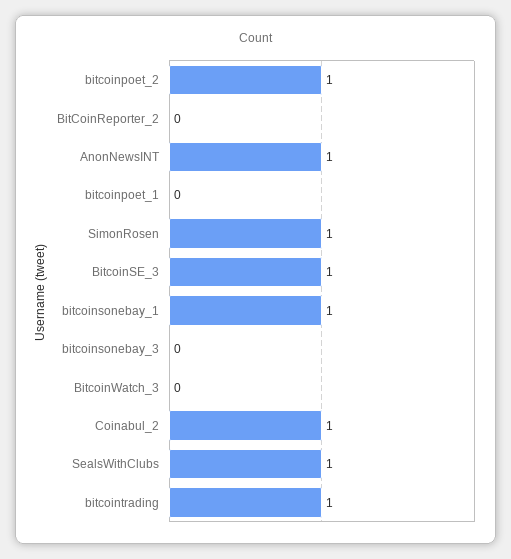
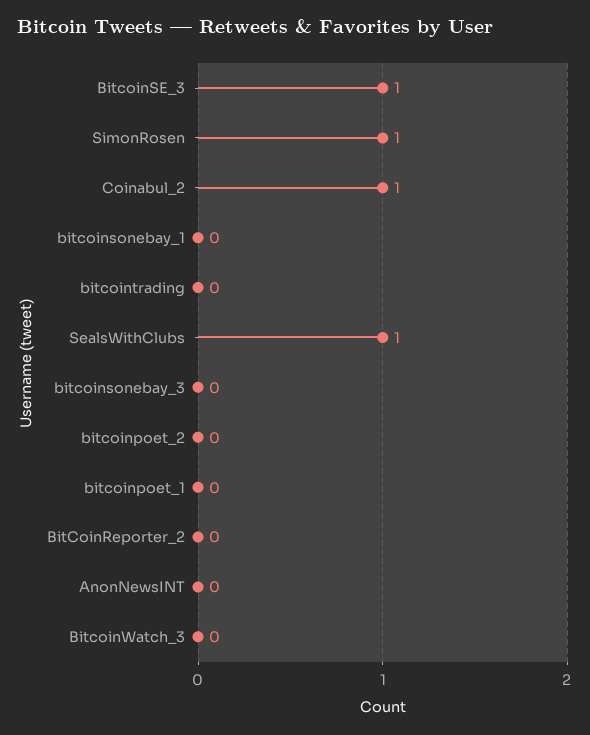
  {
-   "bitcoinpoet_2": 1,
+   "bitcoinpoet_2": 0,
    "BitCoinReporter_2": 0,
-   "AnonNewsINT": 1,
+   "AnonNewsINT": 0,
    "bitcoinpoet_1": 0,
    "SimonRosen": 1,
    "BitcoinSE_3": 1,
-   "bitcoinsonebay_1": 1,
+   "bitcoinsonebay_1": 0,
    "bitcoinsonebay_3": 0,
    "BitcoinWatch_3": 0,
    "Coinabul_2": 1,
    "SealsWithClubs": 1,
-   "bitcointrading": 1
+   "bitcointrading": 0
  }

